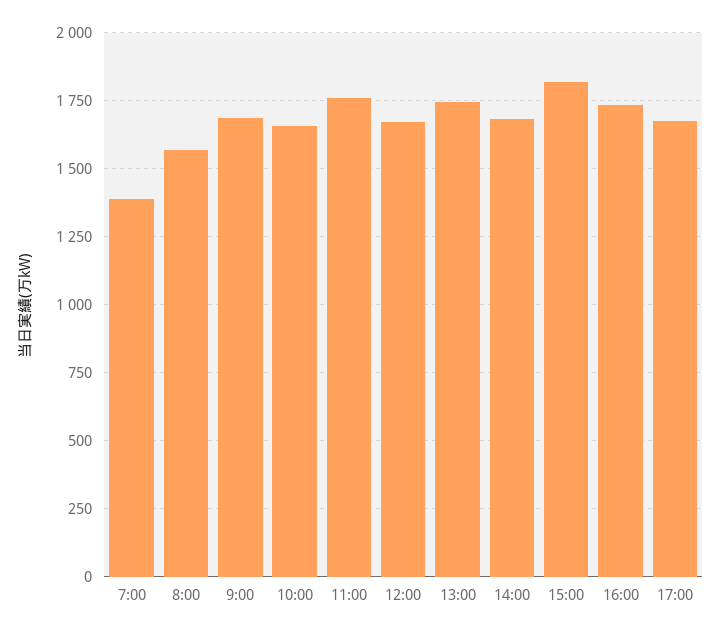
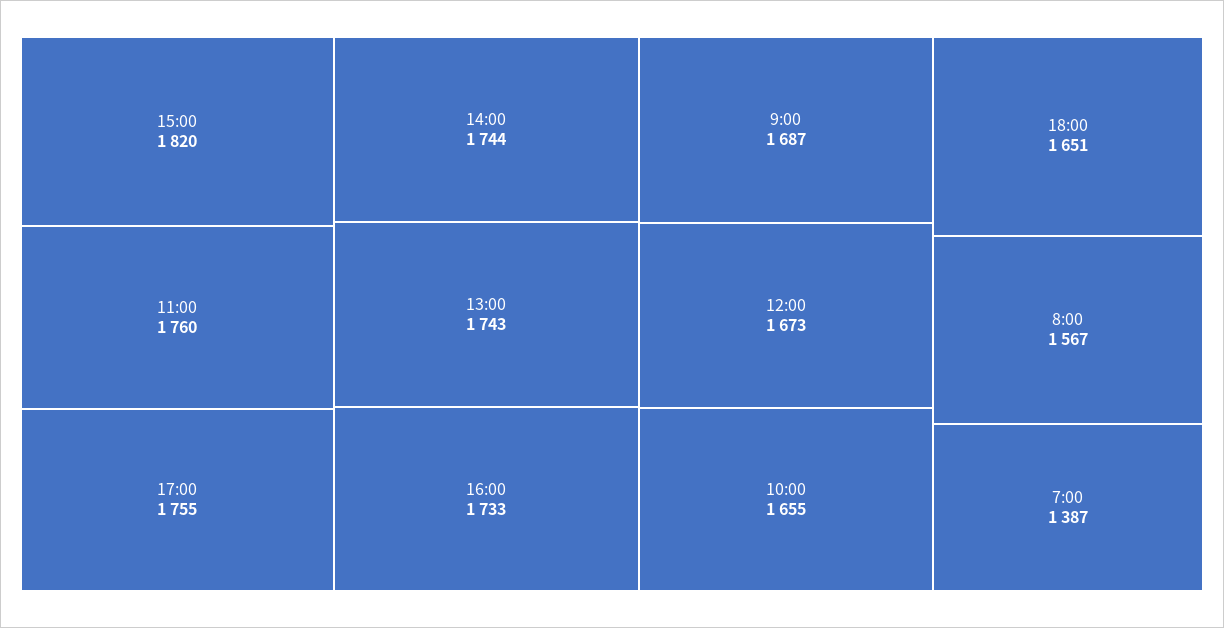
  {
    "7:00": 1387,
    "8:00": 1567,
    "9:00": 1687,
    "10:00": 1655,
    "11:00": 1760,
    "12:00": 1673,
    "13:00": 1743,
-   "14:00": 1675,
+   "14:00": 1744,
    "15:00": 1820,
    "16:00": 1733,
-   "17:00": 1675
+   "17:00": 1755,
+   "18:00": 1651
  }

